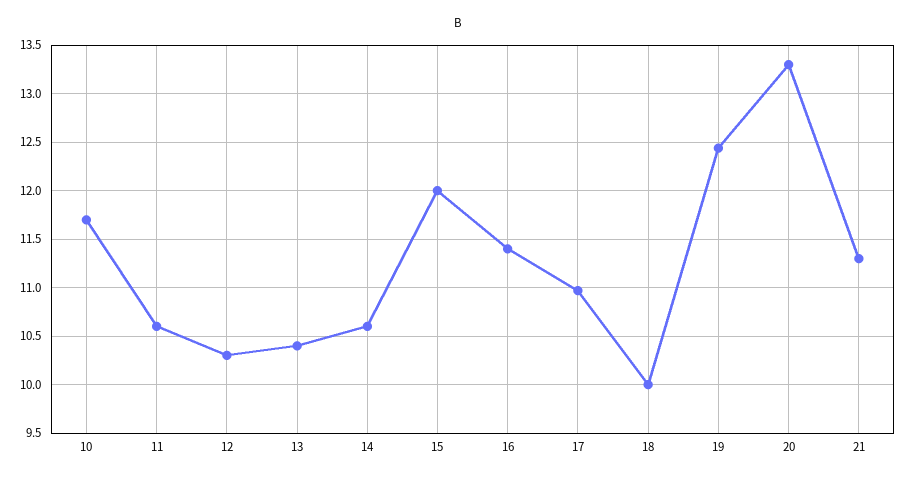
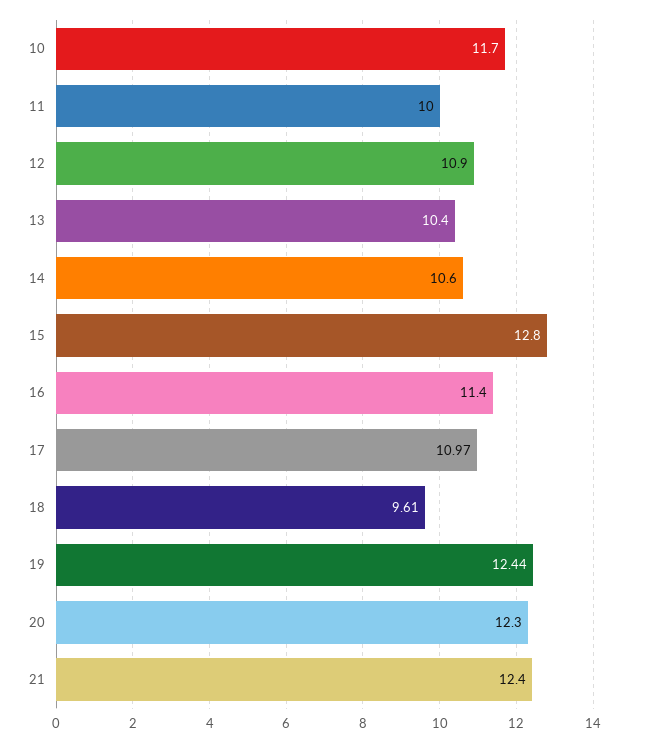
  {
    "10": 11.7,
-   "11": 10.6,
+   "11": 10,
-   "12": 10.3,
+   "12": 10.9,
    "13": 10.4,
    "14": 10.6,
-   "15": 12,
+   "15": 12.8,
    "16": 11.4,
    "17": 10.97,
-   "18": 10,
+   "18": 9.61,
    "19": 12.44,
-   "20": 13.3,
+   "20": 12.3,
-   "21": 11.3
+   "21": 12.4
  }

